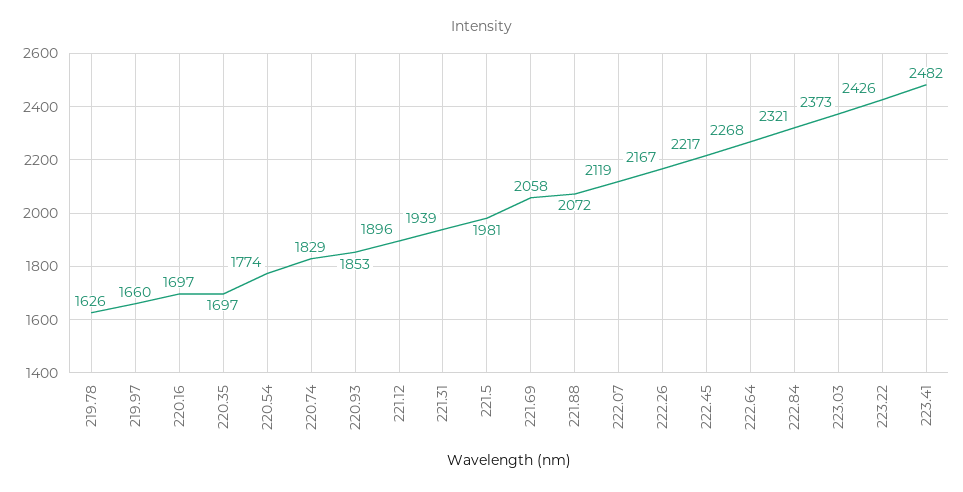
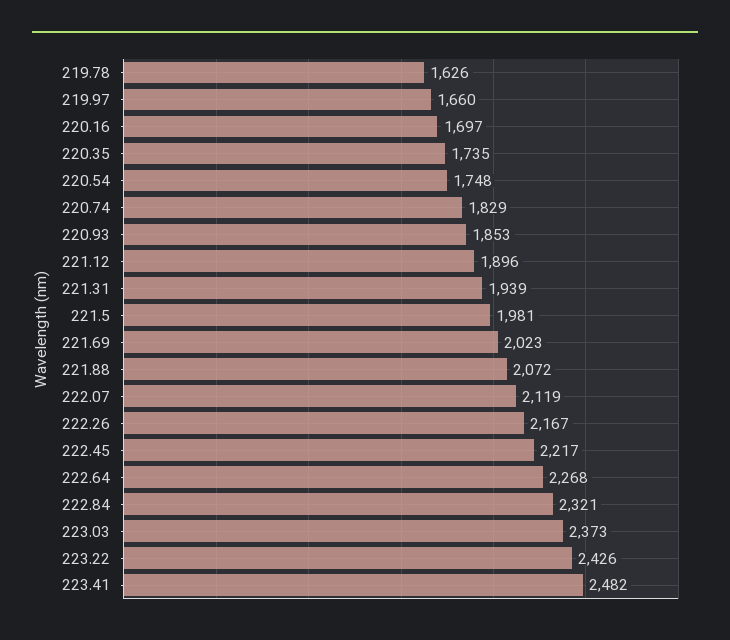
  {
    "219.78": 1626,
    "219.97": 1660,
    "220.16": 1697,
-   "220.35": 1697,
+   "220.35": 1735,
-   "220.54": 1774,
+   "220.54": 1748,
    "220.74": 1829,
    "220.93": 1853,
    "221.12": 1896,
    "221.31": 1939,
    "221.5": 1981,
-   "221.69": 2058,
+   "221.69": 2023,
    "221.88": 2072,
    "222.07": 2119,
    "222.26": 2167,
    "222.45": 2217,
    "222.64": 2268,
    "222.84": 2321,
    "223.03": 2373,
    "223.22": 2426,
    "223.41": 2482
  }

